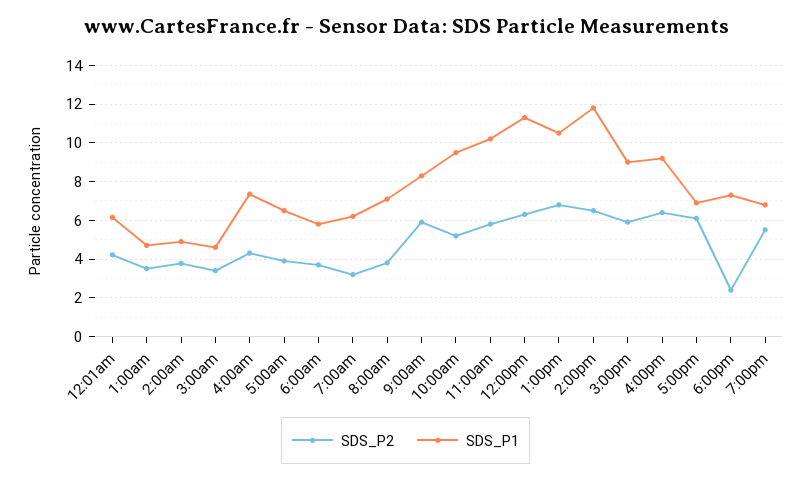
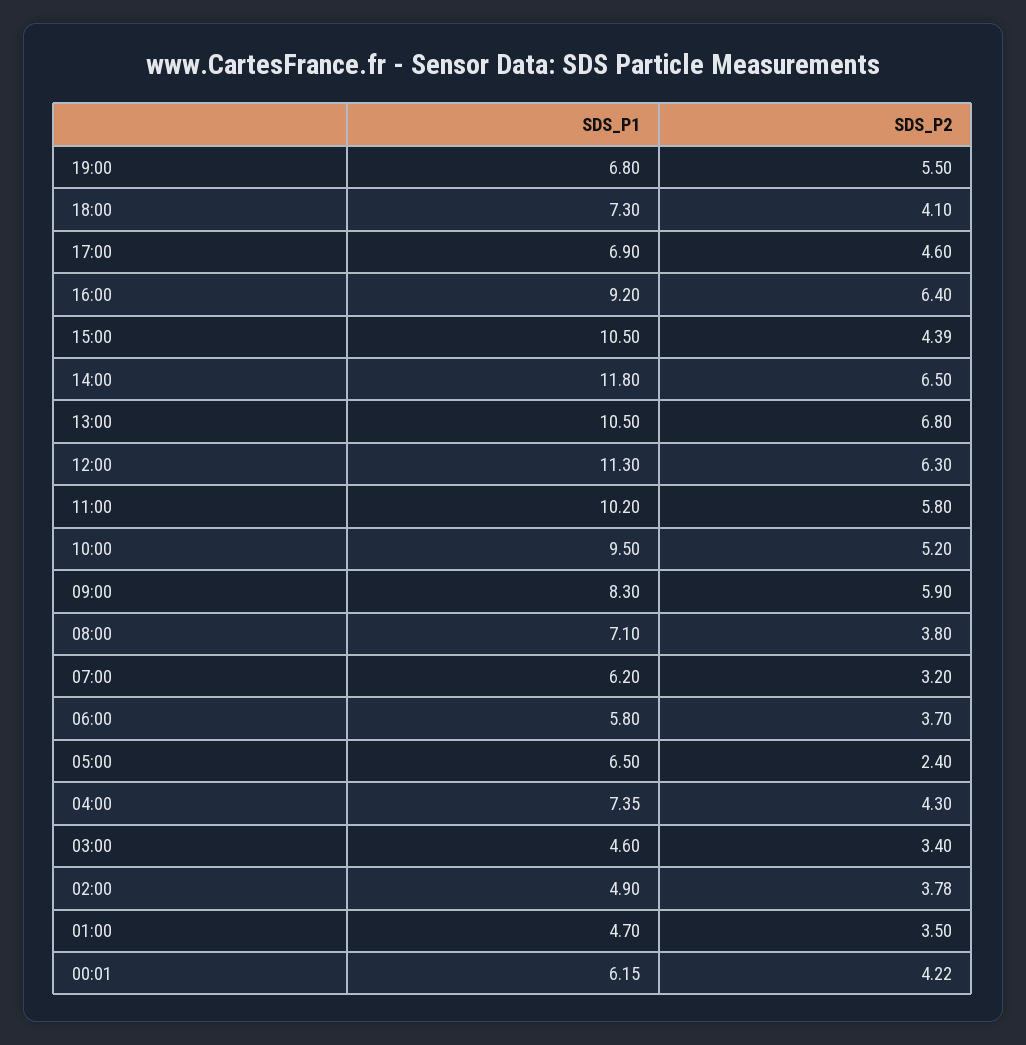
  {
    "SDS_P2": {
      "12:01am": 4.22,
      "1:00am": 3.5,
      "2:00am": 3.78,
      "3:00am": 3.4,
      "4:00am": 4.3,
-     "5:00am": 4,
+     "5:00am": 2.4,
      "6:00am": 3.7,
      "7:00am": 3.2,
      "8:00am": 3.8,
      "9:00am": 5.9,
      "10:00am": 5.2,
      "11:00am": 5.8,
      "12:00pm": 6.3,
      "1:00pm": 6.8,
      "2:00pm": 6.5,
-     "3:00pm": 6,
+     "3:00pm": 4.39,
      "4:00pm": 6.4,
-     "5:00pm": 6,
+     "5:00pm": 4.6,
-     "6:00pm": 2.5,
+     "6:00pm": 4.1,
      "7:00pm": 5.5
    },
    "SDS_P1": {
      "12:01am": 6.15,
      "1:00am": 4.7,
      "2:00am": 4.9,
      "3:00am": 4.6,
      "4:00am": 7.35,
      "5:00am": 6.5,
      "6:00am": 5.8,
      "7:00am": 6.2,
      "8:00am": 7.1,
      "9:00am": 8.3,
      "10:00am": 9.5,
      "11:00am": 10.2,
      "12:00pm": 11.3,
      "1:00pm": 10.5,
      "2:00pm": 11.8,
-     "3:00pm": 9,
+     "3:00pm": 10.5,
      "4:00pm": 9.2,
      "5:00pm": 6.9,
      "6:00pm": 7.3,
      "7:00pm": 6.8
    }
  }

